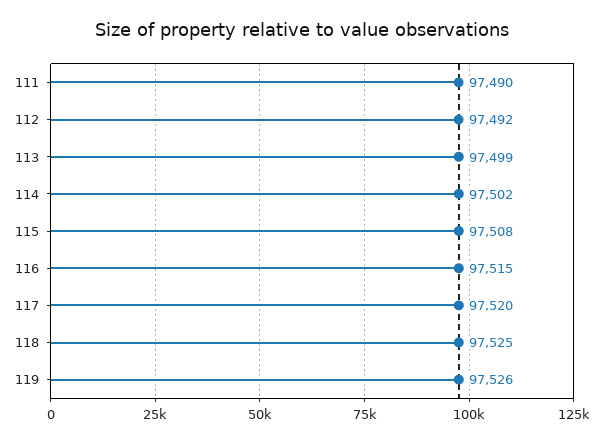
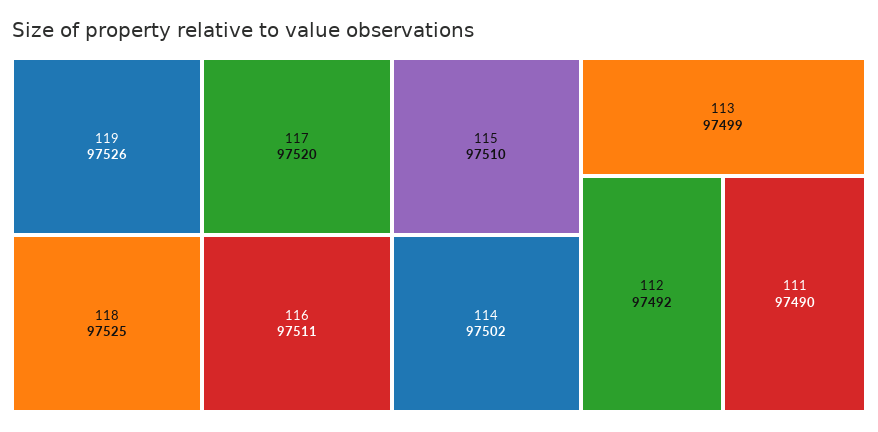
  {
    "111": 97490,
    "112": 97492,
    "113": 97499,
    "114": 97502,
-   "115": 97508,
+   "115": 97510,
-   "116": 97515,
+   "116": 97511,
    "117": 97520,
    "118": 97525,
    "119": 97526
  }

